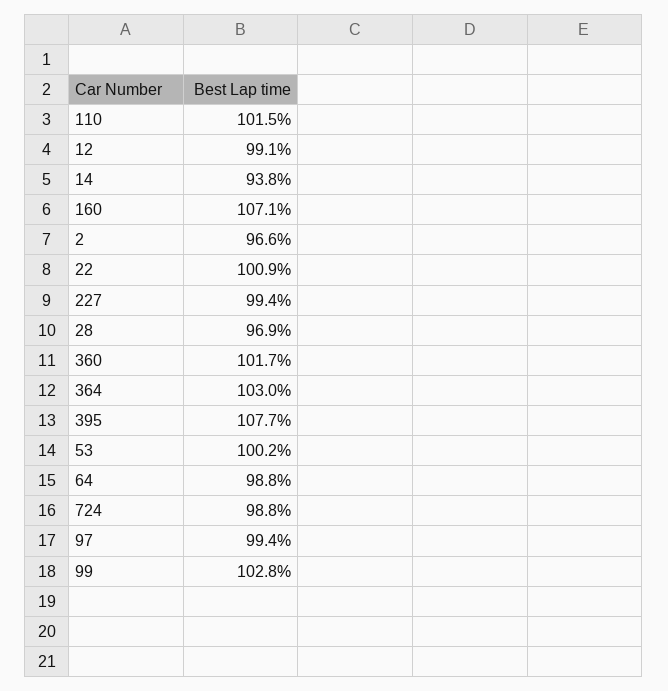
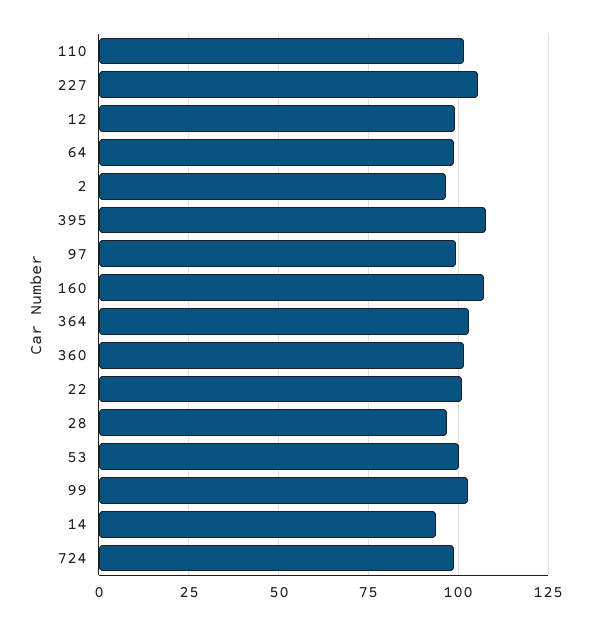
  {
    "110": 101.5,
    "12": 99.1,
    "14": 93.8,
    "160": 107.1,
    "2": 96.6,
    "22": 100.9,
-   "227": 99.4,
+   "227": 105,
    "28": 96.9,
    "360": 101.7,
    "364": 103,
    "395": 107.7,
    "53": 100.2,
    "64": 98.8,
    "724": 98.8,
    "97": 99.4,
    "99": 102.8
  }

